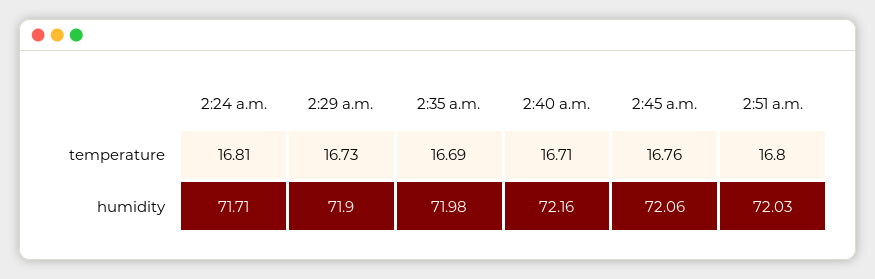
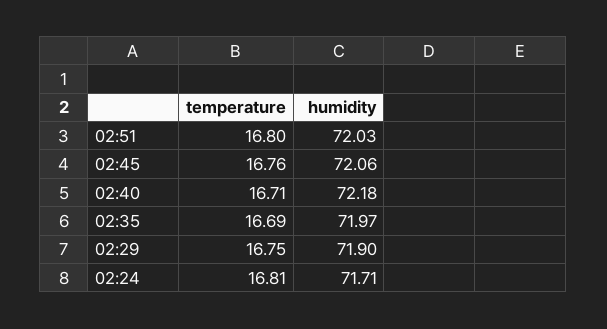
  {
    "2:24 a.m.": {
      "temperature": 16.81,
      "humidity": 71.71
    },
    "2:29 a.m.": {
-     "temperature": 16.73,
+     "temperature": 16.75,
      "humidity": 71.9
    },
    "2:35 a.m.": {
      "temperature": 16.69,
-     "humidity": 71.98
+     "humidity": 71.97
    },
    "2:40 a.m.": {
      "temperature": 16.71,
-     "humidity": 72.16
+     "humidity": 72.18
    },
    "2:45 a.m.": {
      "temperature": 16.76,
      "humidity": 72.06
    },
    "2:51 a.m.": {
      "temperature": 16.8,
      "humidity": 72.03
    }
  }

